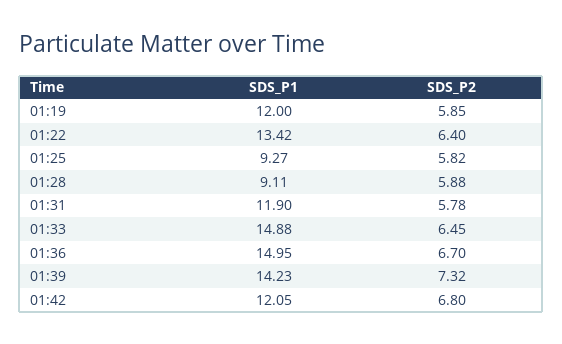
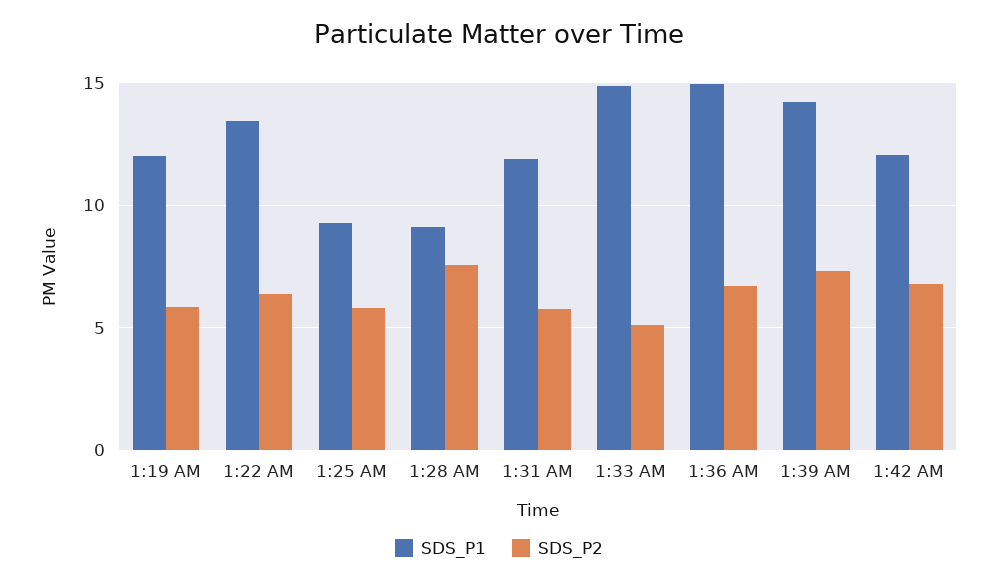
  {
    "SDS_P1": {
      "01:19": 12,
      "01:22": 13.42,
      "01:25": 9.27,
      "01:28": 9.11,
      "01:31": 11.9,
      "01:33": 14.88,
      "01:36": 14.95,
      "01:39": 14.23,
      "01:42": 12.05
    },
    "SDS_P2": {
      "01:19": 5.85,
      "01:22": 6.4,
      "01:25": 5.82,
-     "01:28": 5.88,
+     "01:28": 7.5,
      "01:31": 5.78,
-     "01:33": 6.45,
+     "01:33": 5,
      "01:36": 6.7,
      "01:39": 7.32,
      "01:42": 6.8
    }
  }

